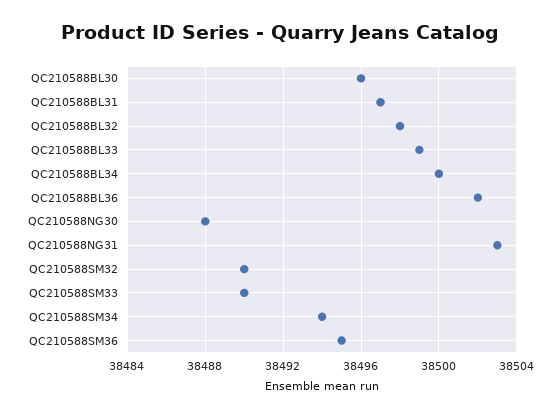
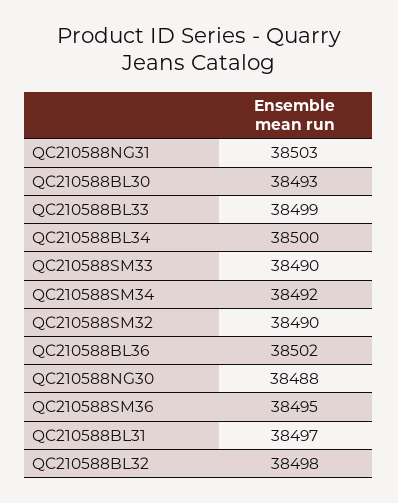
  {
-   "QC210588BL30": 38496,
+   "QC210588BL30": 38493,
    "QC210588BL31": 38497,
    "QC210588BL32": 38498,
    "QC210588BL33": 38499,
    "QC210588BL34": 38500,
    "QC210588BL36": 38502,
    "QC210588NG30": 38488,
    "QC210588NG31": 38503,
    "QC210588SM32": 38490,
    "QC210588SM33": 38490,
-   "QC210588SM34": 38494,
+   "QC210588SM34": 38492,
    "QC210588SM36": 38495
  }

